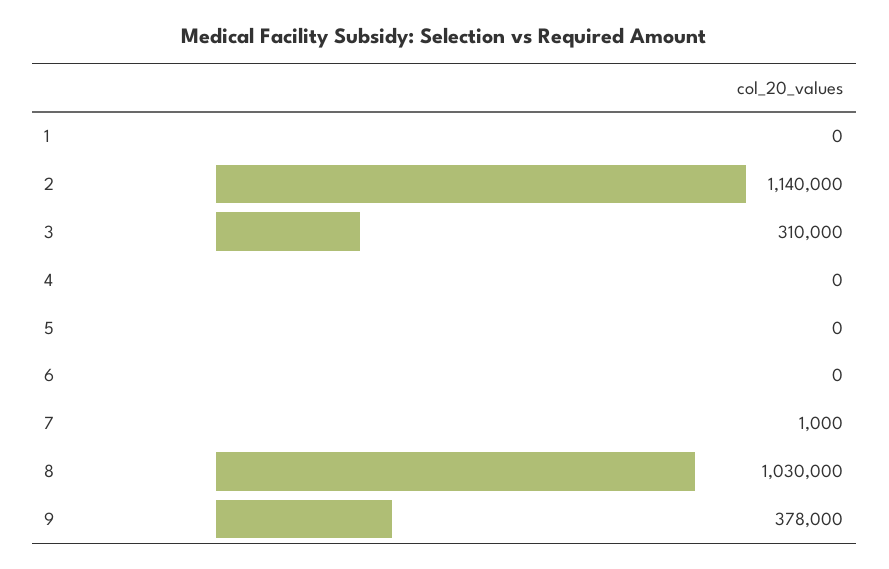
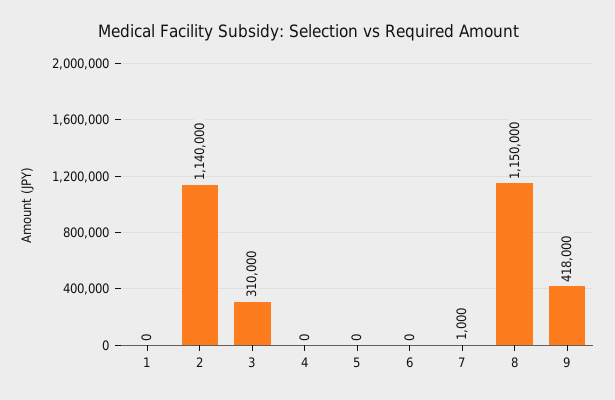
  {
    "1": 0,
    "2": 1140000,
    "3": 310000,
    "4": 0,
    "5": 0,
    "6": 0,
    "7": 1000,
-   "8": 1030000,
+   "8": 1150000,
-   "9": 378000
+   "9": 418000
  }

